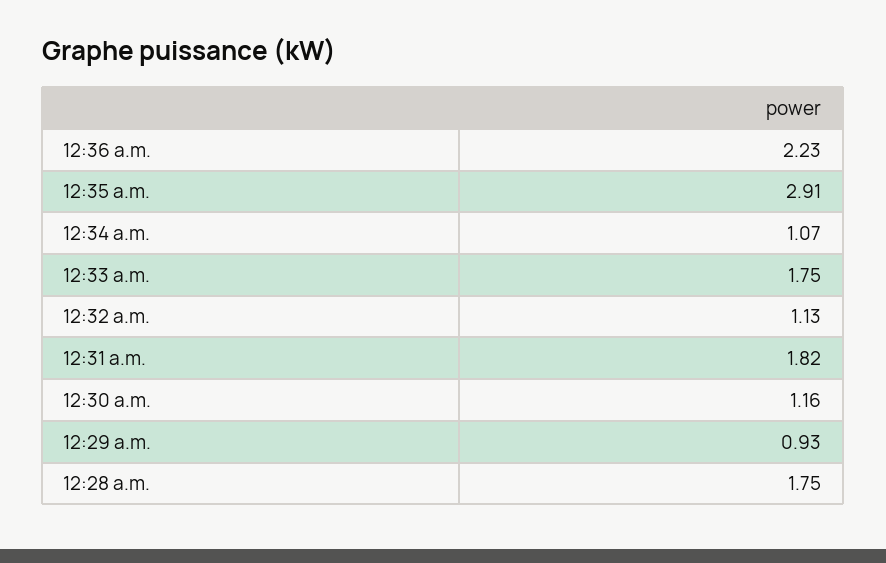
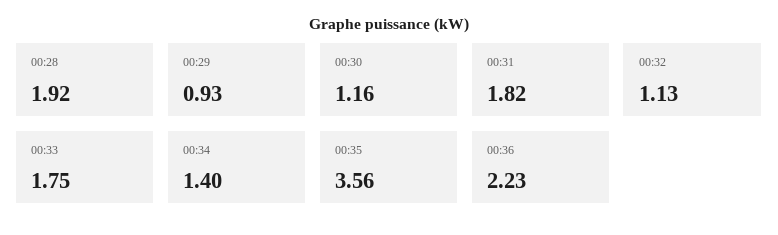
  {
    "12:36 a.m.": 2.23,
-   "12:35 a.m.": 2.91,
+   "12:35 a.m.": 3.56,
-   "12:34 a.m.": 1.07,
+   "12:34 a.m.": 1.4,
    "12:33 a.m.": 1.75,
    "12:32 a.m.": 1.13,
    "12:31 a.m.": 1.82,
    "12:30 a.m.": 1.16,
    "12:29 a.m.": 0.93,
-   "12:28 a.m.": 1.75
+   "12:28 a.m.": 1.92
  }

